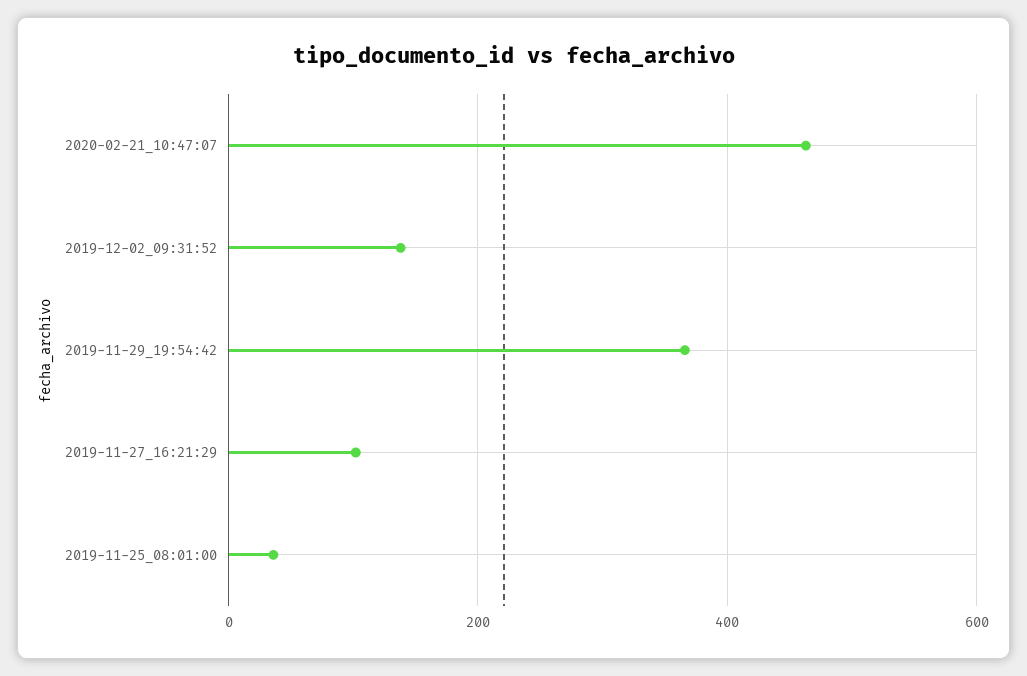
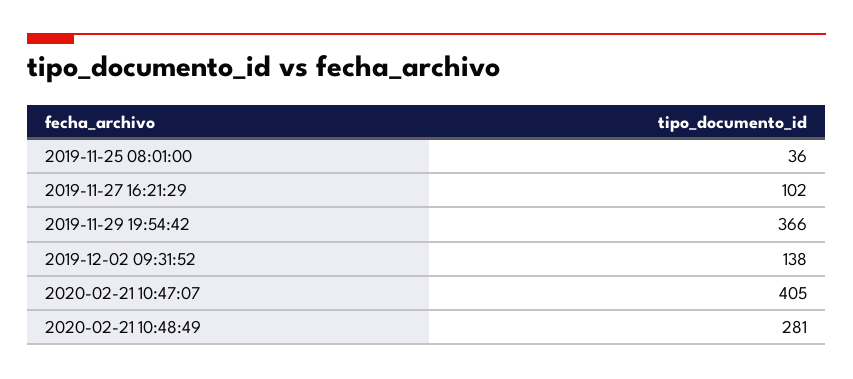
  {
-   "2020-02-21_10:47:07": 460,
+   "2020-02-21_10:47:07": 405,
    "2019-12-02_09:31:52": 138,
    "2019-11-29_19:54:42": 366,
    "2019-11-27_16:21:29": 102,
-   "2019-11-25_08:01:00": 36
+   "2019-11-25_08:01:00": 36,
+   "2020-02-21 10:48:49": 281
  }

